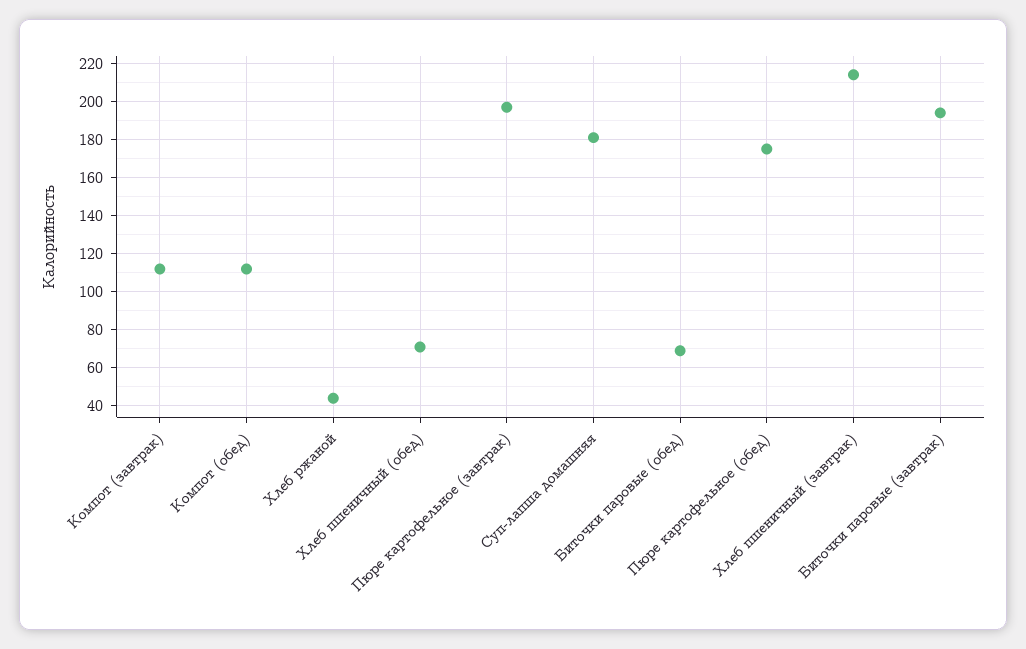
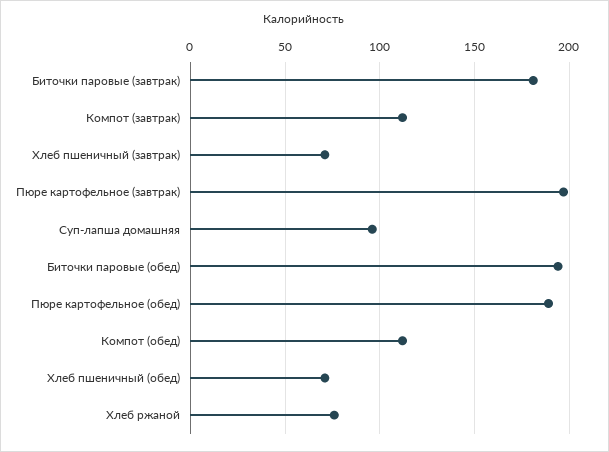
  {
    "Компот (завтрак)": 110,
    "Компот (обед)": 110,
-   "Хлеб ржаной": 45,
+   "Хлеб ржаной": 75,
    "Хлеб пшеничный (обед)": 70,
    "Пюре картофельное (завтрак)": 195,
-   "Суп-лапша домашняя": 180,
+   "Суп-лапша домашняя": 95,
-   "Биточки паровые (обед)": 70,
+   "Биточки паровые (обед)": 195,
-   "Пюре картофельное (обед)": 175,
+   "Пюре картофельное (обед)": 190,
-   "Хлеб пшеничный (завтрак)": 215,
+   "Хлеб пшеничный (завтрак)": 70,
-   "Биточки паровые (завтрак)": 195
+   "Биточки паровые (завтрак)": 180
  }

